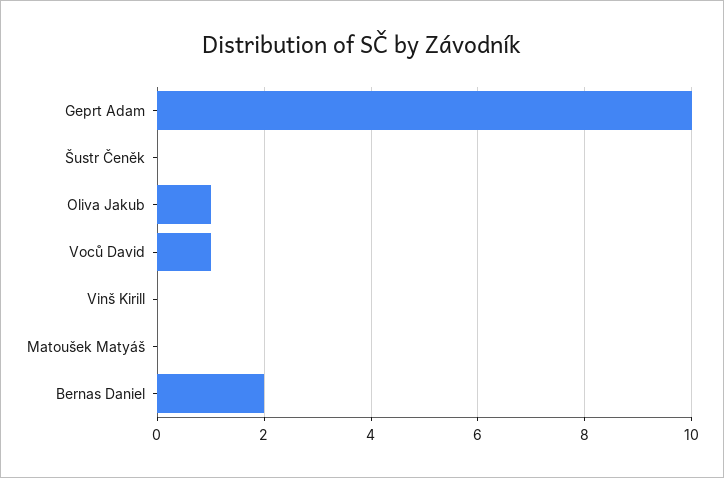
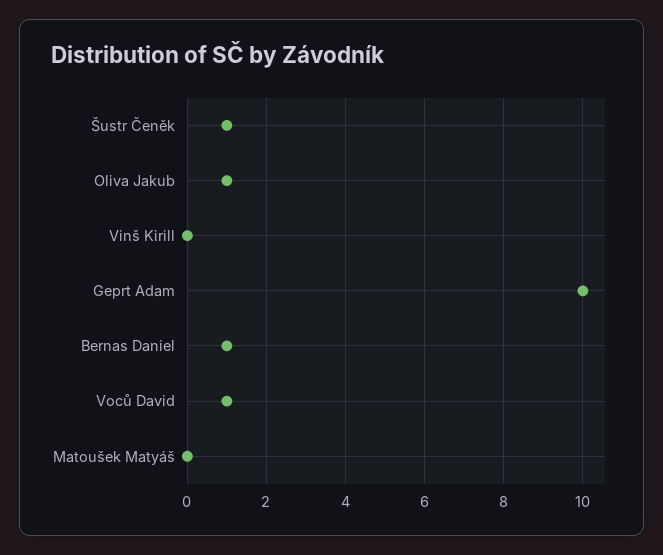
  {
    "Geprt Adam": 10,
-   "Šustr Čeněk": 0,
+   "Šustr Čeněk": 1,
    "Oliva Jakub": 1,
    "Voců David": 1,
    "Vinš Kirill": 0,
    "Matoušek Matyáš": 0,
-   "Bernas Daniel": 2
+   "Bernas Daniel": 1
  }

